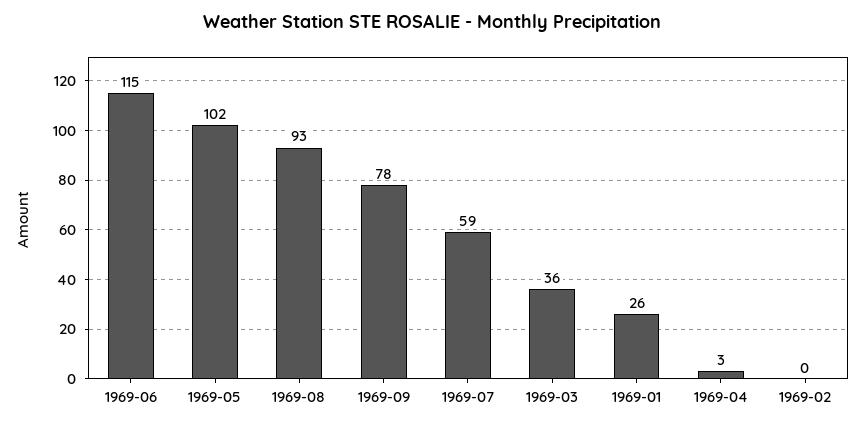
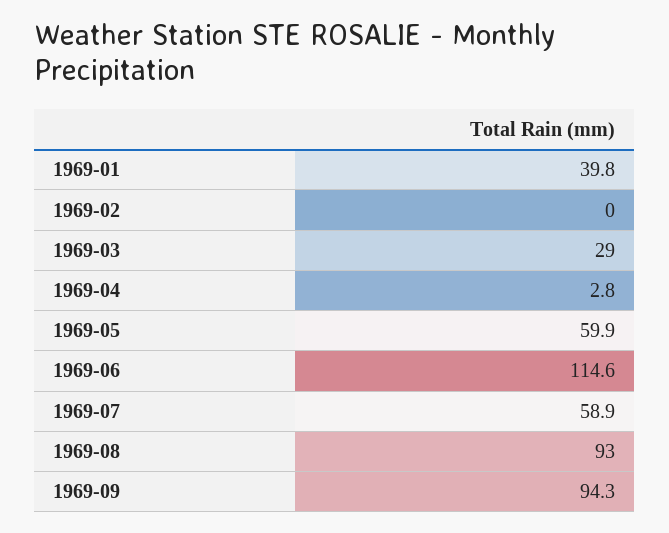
  {
    "1969-06": 114.6,
-   "1969-05": 102,
+   "1969-05": 59.9,
    "1969-08": 93,
-   "1969-09": 78,
+   "1969-09": 94.3,
    "1969-07": 58.9,
-   "1969-03": 36,
+   "1969-03": 29,
-   "1969-01": 26,
+   "1969-01": 39.8,
    "1969-04": 2.8,
    "1969-02": 0
  }

